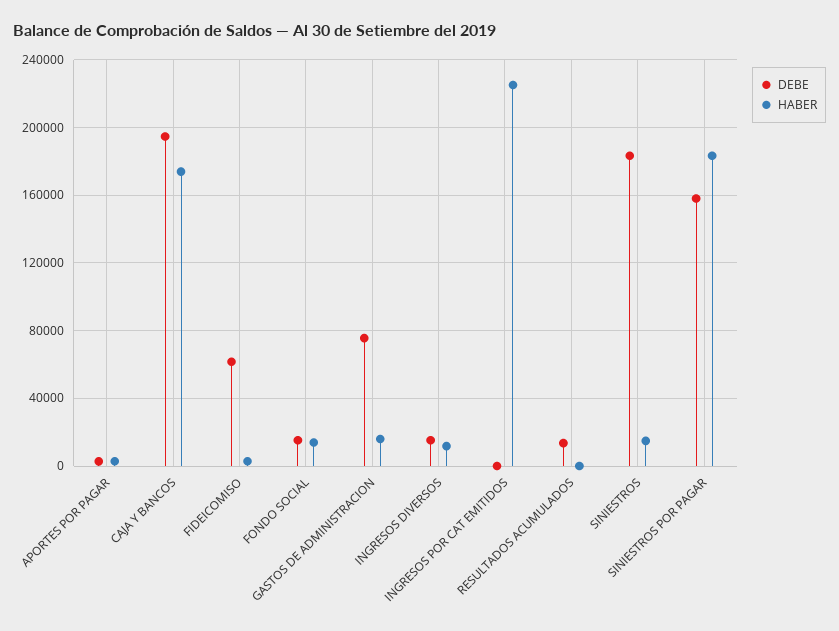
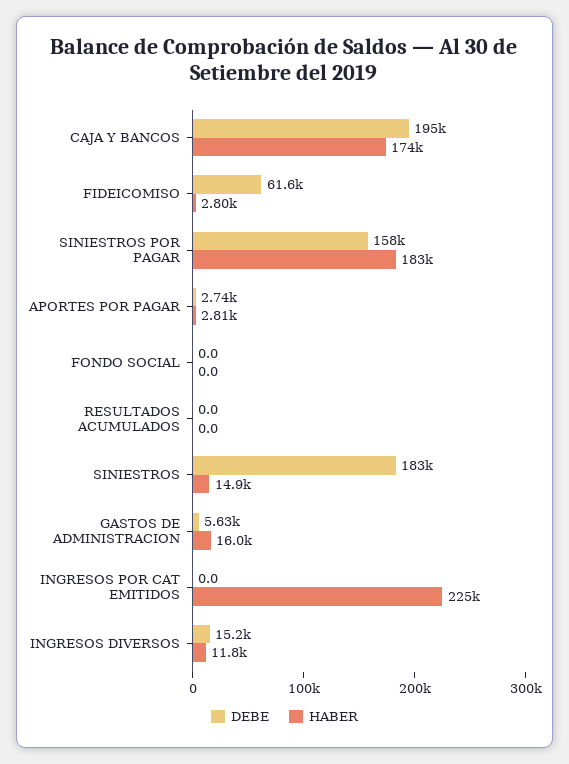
  {
    "DEBE": {
      "APORTES POR PAGAR": 2740,
      "CAJA Y BANCOS": 195000,
      "FIDEICOMISO": 61600,
-     "FONDO SOCIAL": 15000,
+     "FONDO SOCIAL": 0,
-     "GASTOS DE ADMINISTRACION": 75000,
+     "GASTOS DE ADMINISTRACION": 5630,
      "INGRESOS DIVERSOS": 15200,
      "INGRESOS POR CAT EMITIDOS": 0,
-     "RESULTADOS ACUMULADOS": 15000,
+     "RESULTADOS ACUMULADOS": 0,
      "SINIESTROS": 183000,
      "SINIESTROS POR PAGAR": 158000
    },
    "HABER": {
      "APORTES POR PAGAR": 2810,
      "CAJA Y BANCOS": 174000,
      "FIDEICOMISO": 2800,
-     "FONDO SOCIAL": 15000,
+     "FONDO SOCIAL": 0,
      "GASTOS DE ADMINISTRACION": 16000,
      "INGRESOS DIVERSOS": 11800,
      "INGRESOS POR CAT EMITIDOS": 225000,
      "RESULTADOS ACUMULADOS": 0,
      "SINIESTROS": 14900,
      "SINIESTROS POR PAGAR": 183000
    }
  }

